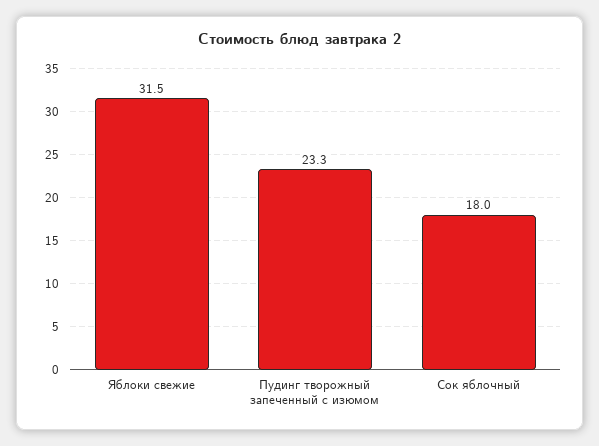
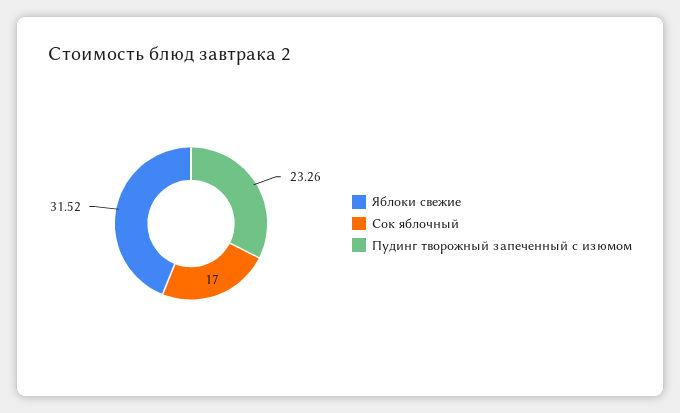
  {
    "Яблоки свежие": 31.52,
    "Пудинг творожный запеченный с изюмом": 23.26,
-   "Сок яблочный": 18
+   "Сок яблочный": 17
  }

